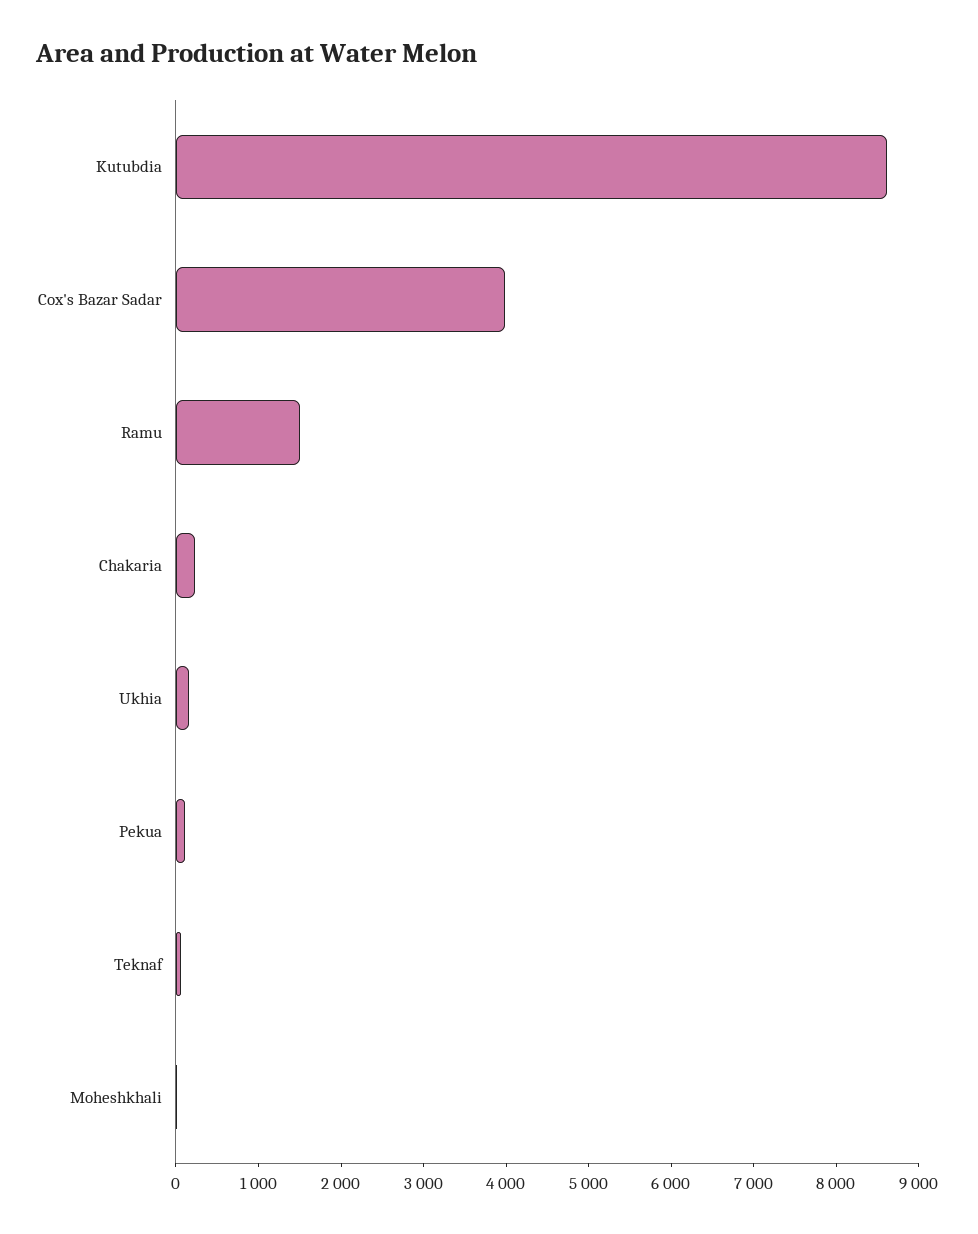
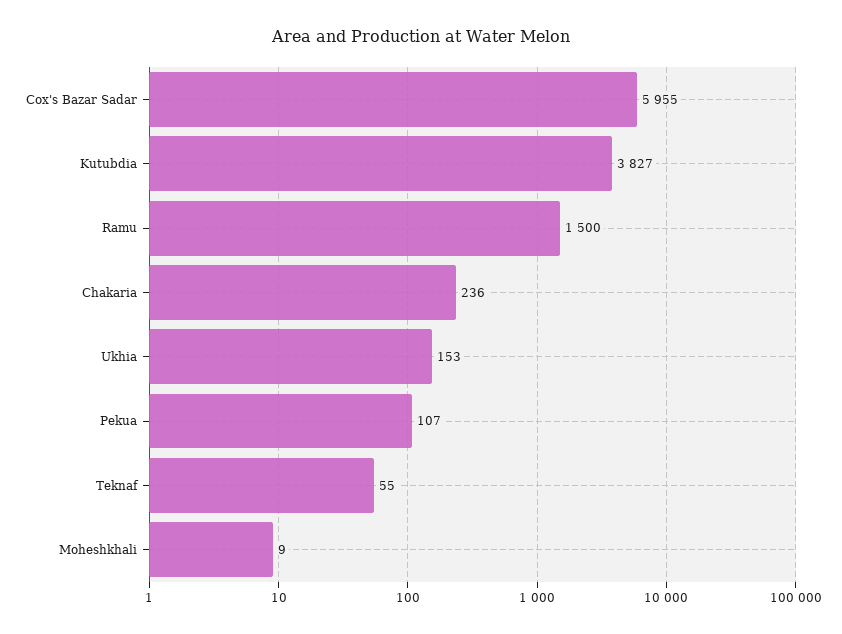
  {
-   "Kutubdia": 8600,
+   "Kutubdia": 3827,
-   "Cox's Bazar Sadar": 4000,
+   "Cox's Bazar Sadar": 5955,
    "Ramu": 1500,
    "Chakaria": 236,
    "Ukhia": 153,
    "Pekua": 107,
    "Teknaf": 55,
    "Moheshkhali": 9
  }

